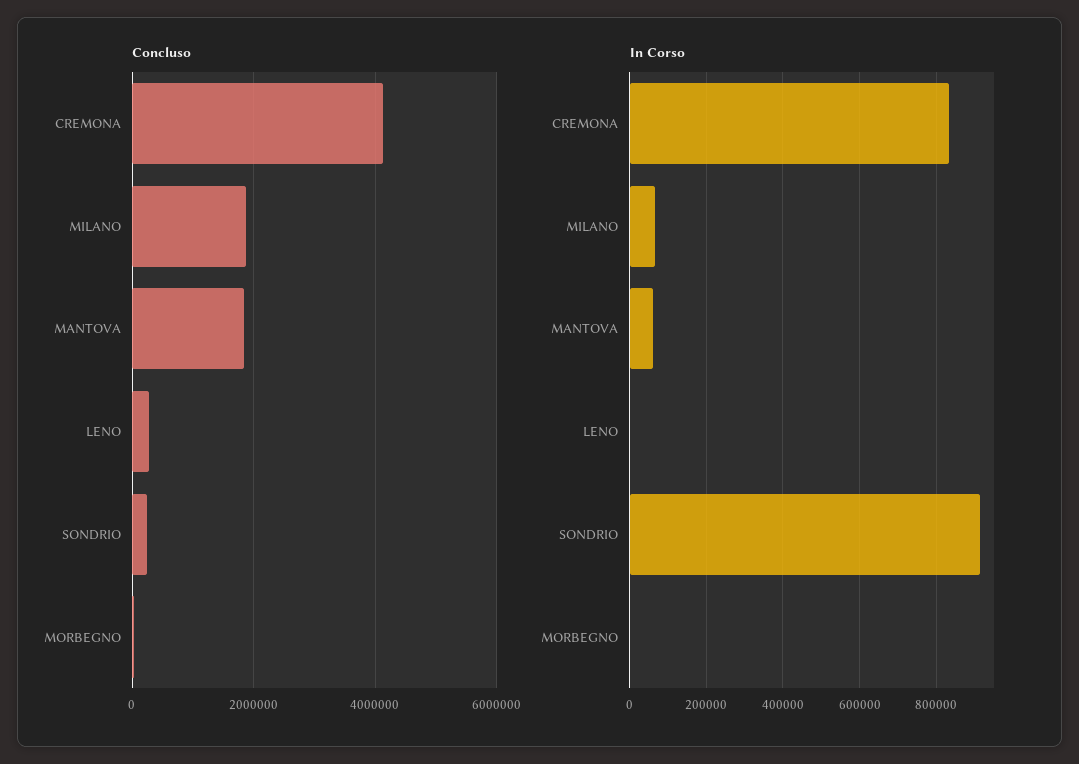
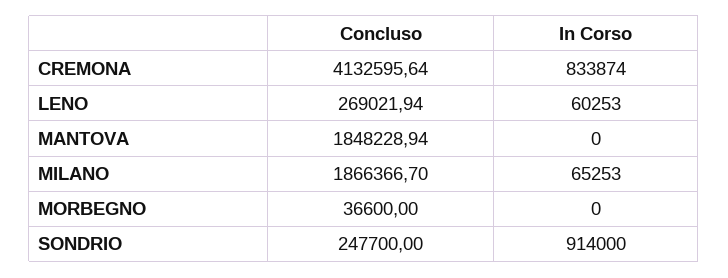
  {
    "Concluso": {
      "CREMONA": 4132595.64,
      "MILANO": 1866366.7,
      "MANTOVA": 1848228.94,
      "LENO": 269021.94,
      "SONDRIO": 247700,
      "MORBEGNO": 36600
    },
    "In Corso": {
      "CREMONA": 833874,
      "MILANO": 65253,
-     "MANTOVA": 60000,
+     "MANTOVA": 0,
-     "LENO": 0,
+     "LENO": 60253,
      "SONDRIO": 914000,
      "MORBEGNO": 0
    }
  }

